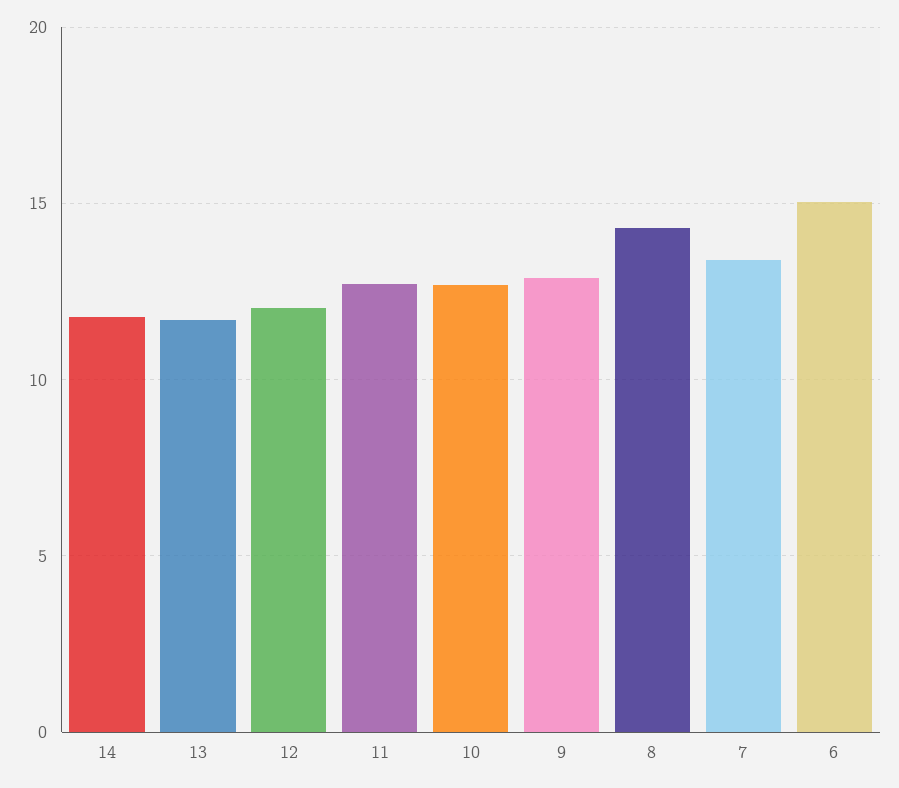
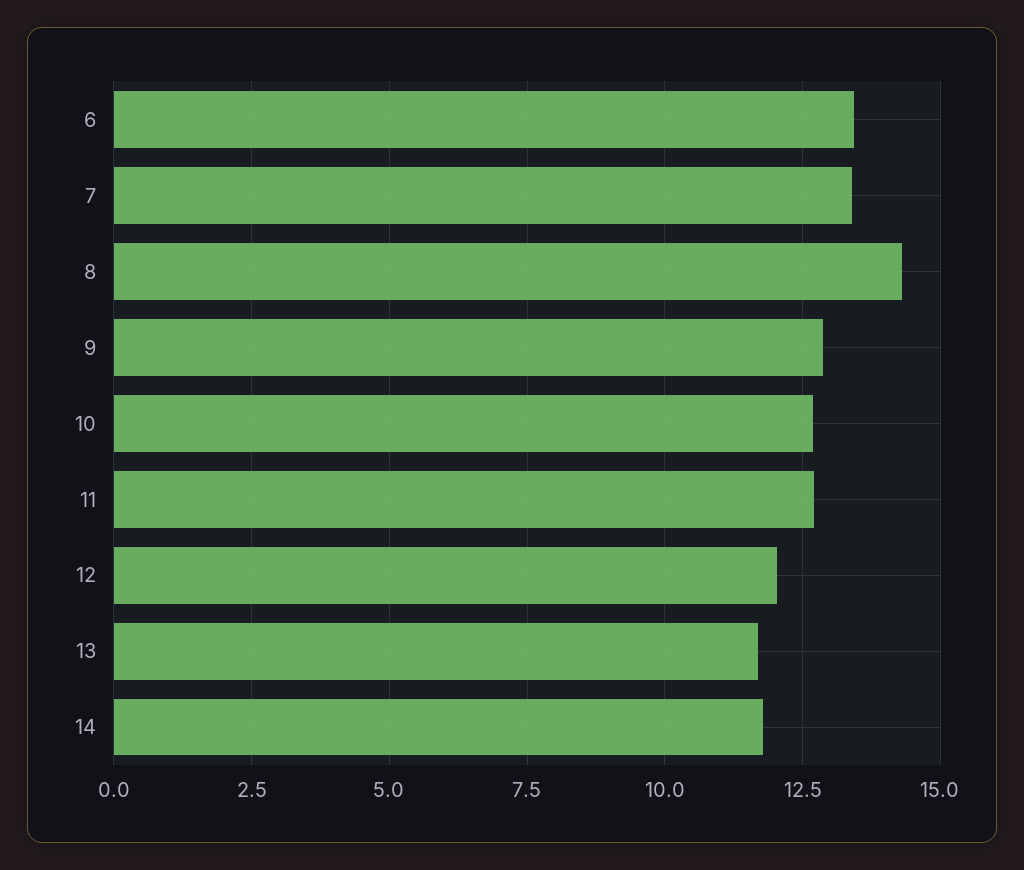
  {
    "14": 11.75,
    "13": 11.75,
    "12": 12,
    "11": 12.75,
    "10": 12.75,
    "9": 12.75,
    "8": 14.25,
    "7": 13.5,
-   "6": 15
+   "6": 13.5
  }

